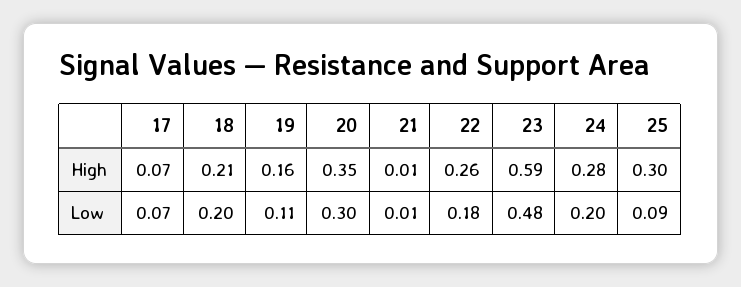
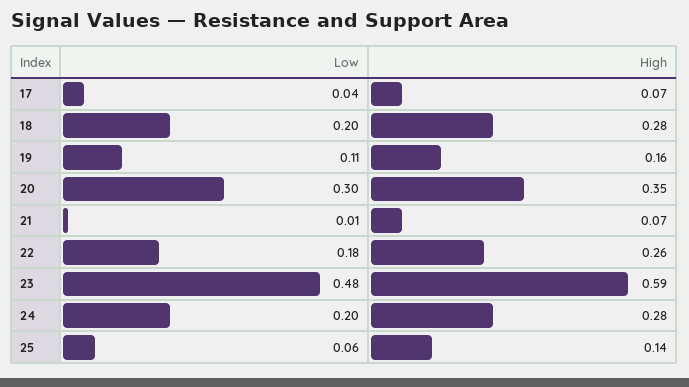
  {
    "17": {
      "High": 0.07,
-     "Low": 0.07
+     "Low": 0.04
    },
    "18": {
-     "High": 0.21,
+     "High": 0.28,
      "Low": 0.2
    },
    "19": {
      "High": 0.16,
      "Low": 0.11
    },
    "20": {
      "High": 0.35,
      "Low": 0.3
    },
    "21": {
-     "High": 0.01,
+     "High": 0.07,
      "Low": 0.01
    },
    "22": {
      "High": 0.26,
      "Low": 0.18
    },
    "23": {
      "High": 0.59,
      "Low": 0.48
    },
    "24": {
      "High": 0.28,
      "Low": 0.2
    },
    "25": {
-     "High": 0.3,
+     "High": 0.14,
-     "Low": 0.09
+     "Low": 0.06
    }
  }

